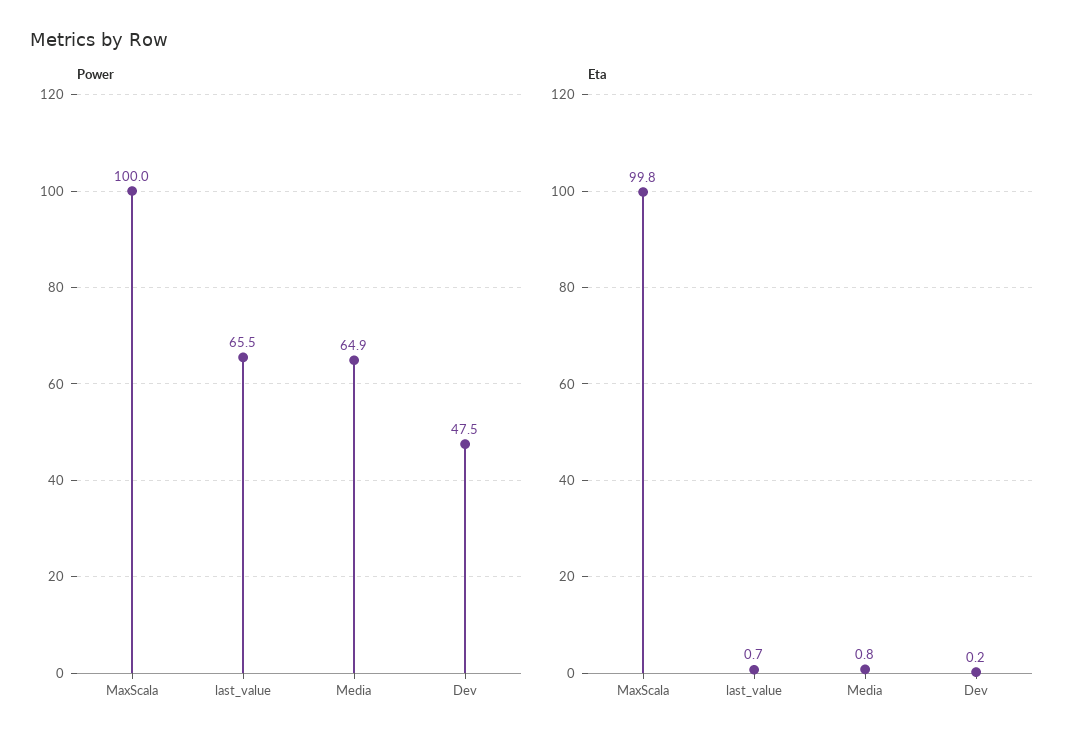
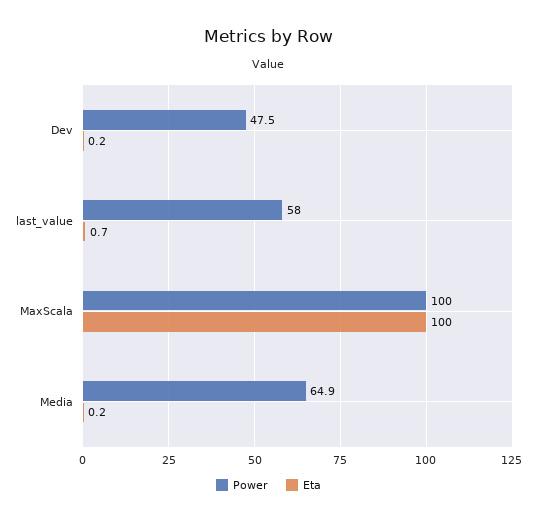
  {
    "Power": {
      "MaxScala": 100,
-     "last_value": 65.5,
+     "last_value": 58,
      "Media": 64.9,
      "Dev": 47.5
    },
    "Eta": {
-     "MaxScala": 99.8,
+     "MaxScala": 100,
      "last_value": 0.7,
-     "Media": 0.8,
+     "Media": 0.2,
      "Dev": 0.2
    }
  }

